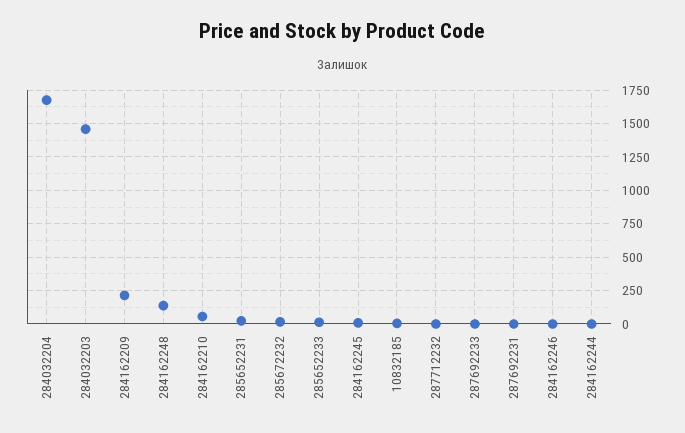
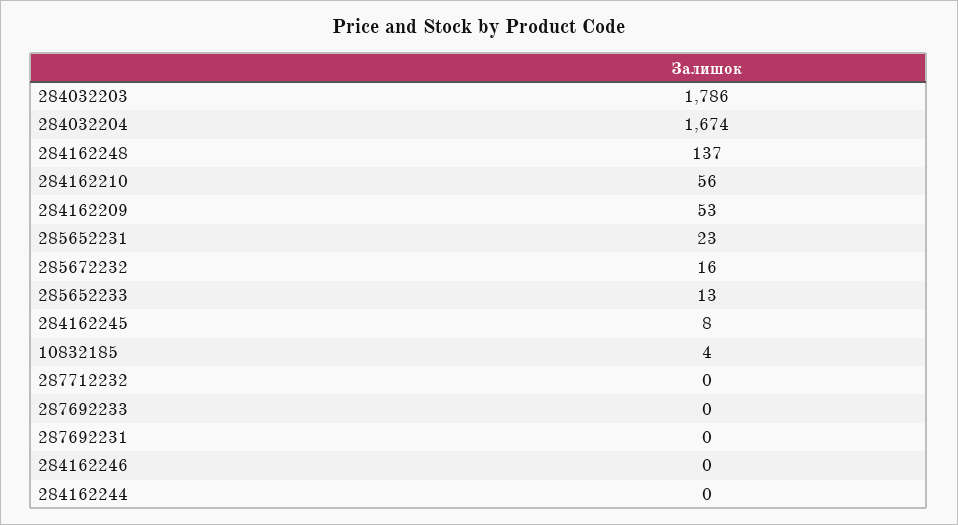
  {
    "284032204": 1674,
-   "284032203": 1450,
+   "284032203": 1786,
-   "284162209": 200,
+   "284162209": 53,
    "284162248": 137,
    "284162210": 56,
    "285652231": 23,
    "285672232": 16,
    "285652233": 13,
    "284162245": 8,
    "10832185": 4,
    "287712232": 0,
    "287692233": 0,
    "287692231": 0,
    "284162246": 0,
    "284162244": 0
  }

